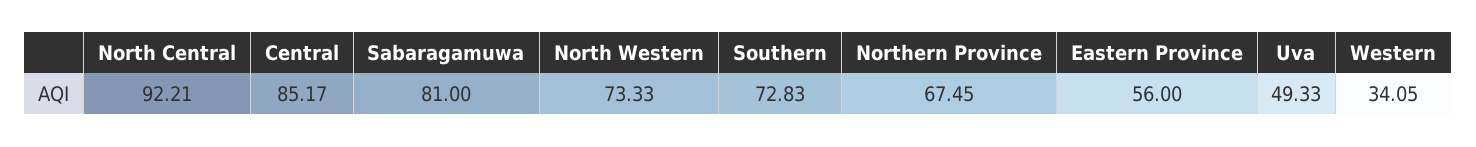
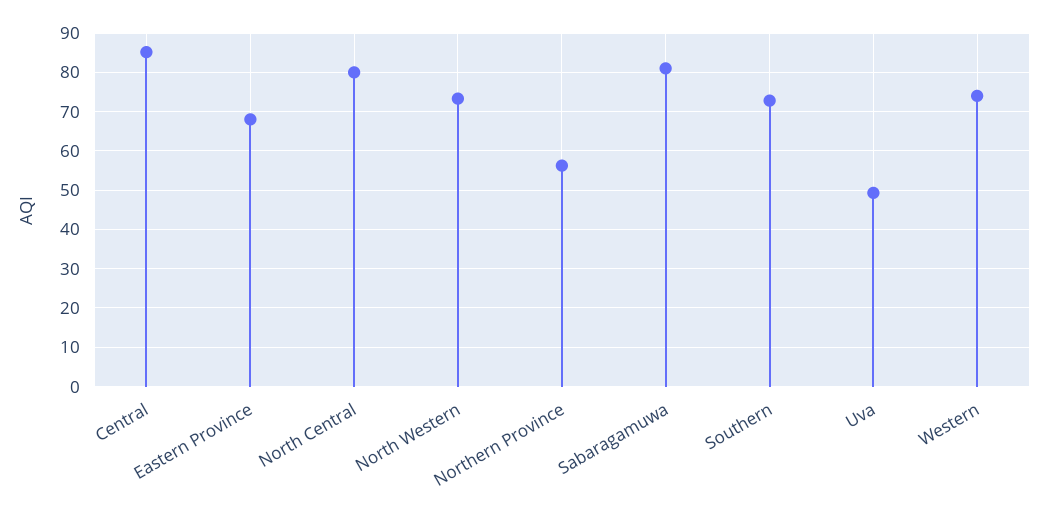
  {
-   "North Central": 92.21,
+   "North Central": 80,
    "Central": 85.17,
    "Sabaragamuwa": 81,
    "North Western": 73.33,
    "Southern": 72.83,
-   "Northern Province": 67.45,
+   "Northern Province": 56,
-   "Eastern Province": 56,
+   "Eastern Province": 68,
    "Uva": 49.33,
-   "Western": 34.05
+   "Western": 74
  }

